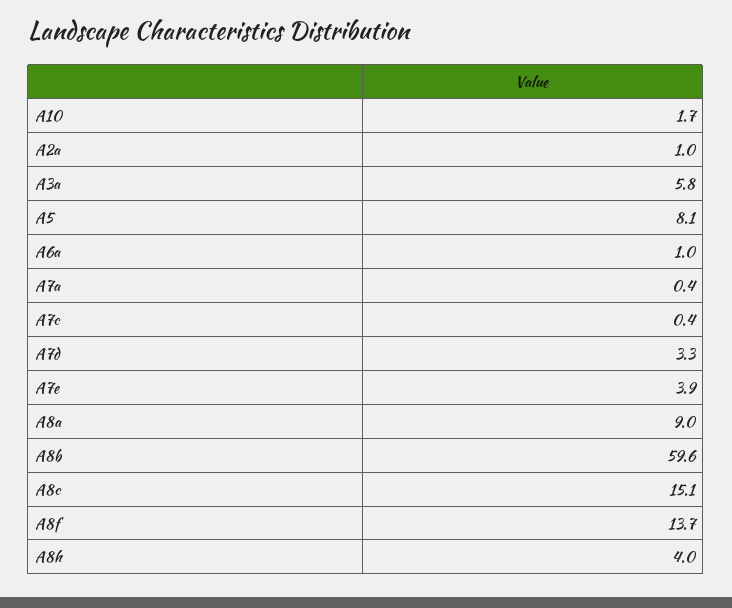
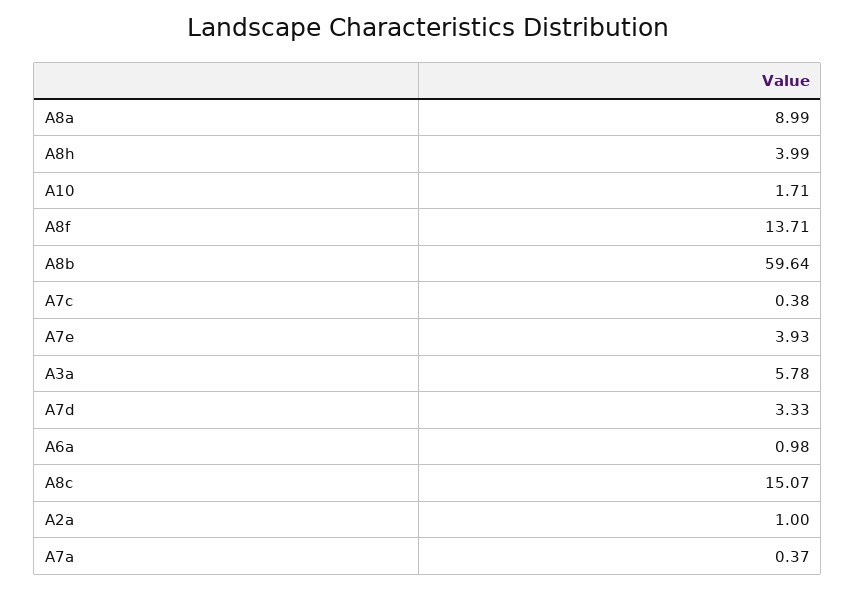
  {
    "A10": 1.71,
    "A2a": 1,
    "A3a": 5.78,
-   "A5": 8.1,
    "A6a": 0.98,
    "A7a": 0.37,
    "A7c": 0.38,
    "A7d": 3.33,
    "A7e": 3.93,
    "A8a": 8.99,
    "A8b": 59.64,
    "A8c": 15.07,
    "A8f": 13.71,
    "A8h": 3.99
  }

